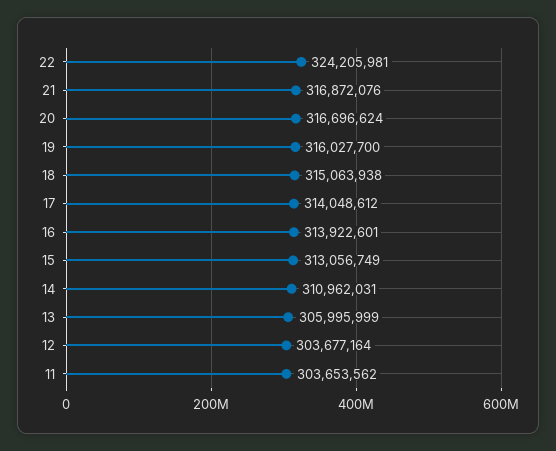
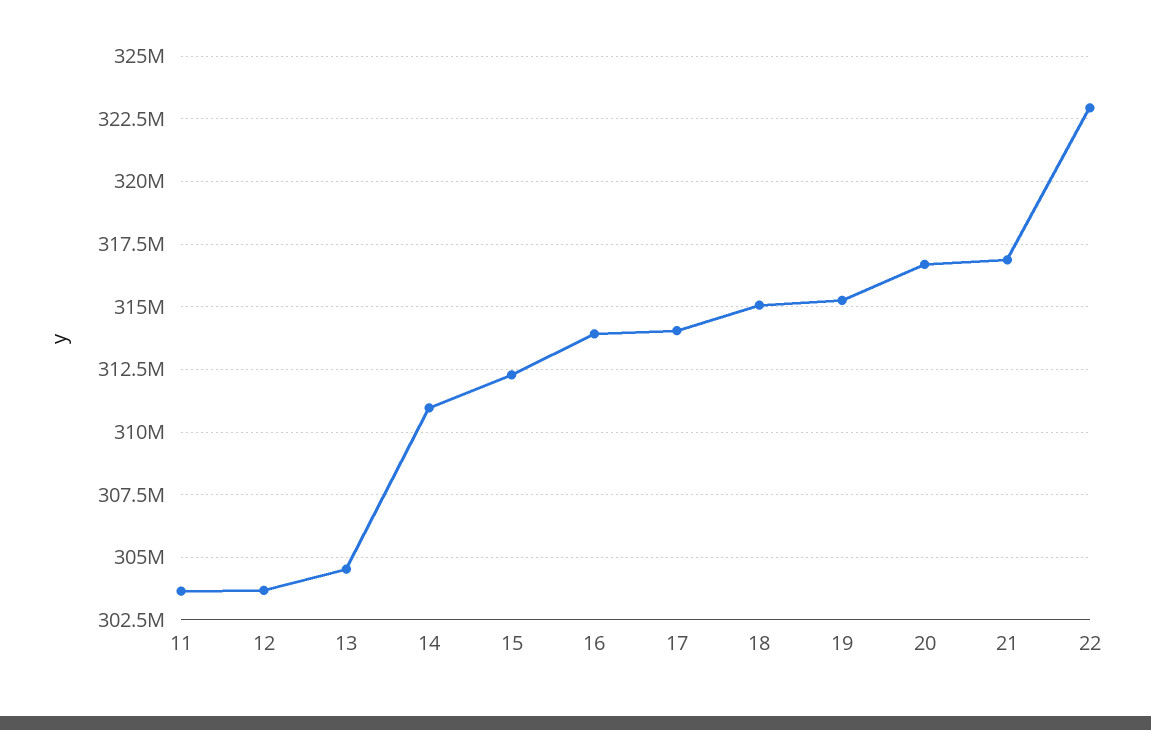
  {
-   "22": 324205981,
+   "22": 323000000,
    "21": 316872076,
    "20": 316696624,
-   "19": 316027700,
+   "19": 315250000,
    "18": 315063938,
    "17": 314048612,
    "16": 313922601,
-   "15": 313056749,
+   "15": 312250000,
    "14": 310962031,
-   "13": 305995999,
+   "13": 304500000,
    "12": 303677164,
    "11": 303653562
  }

